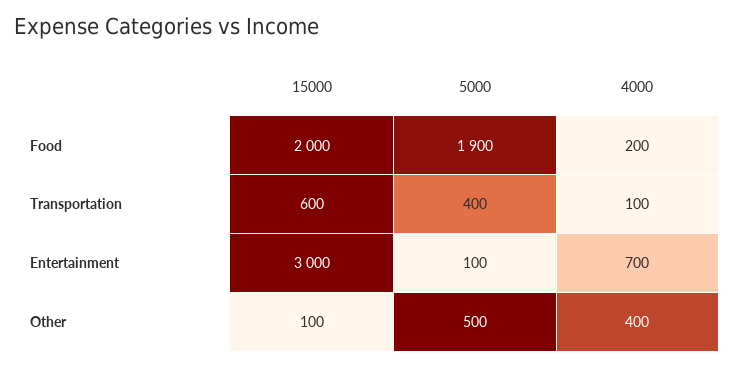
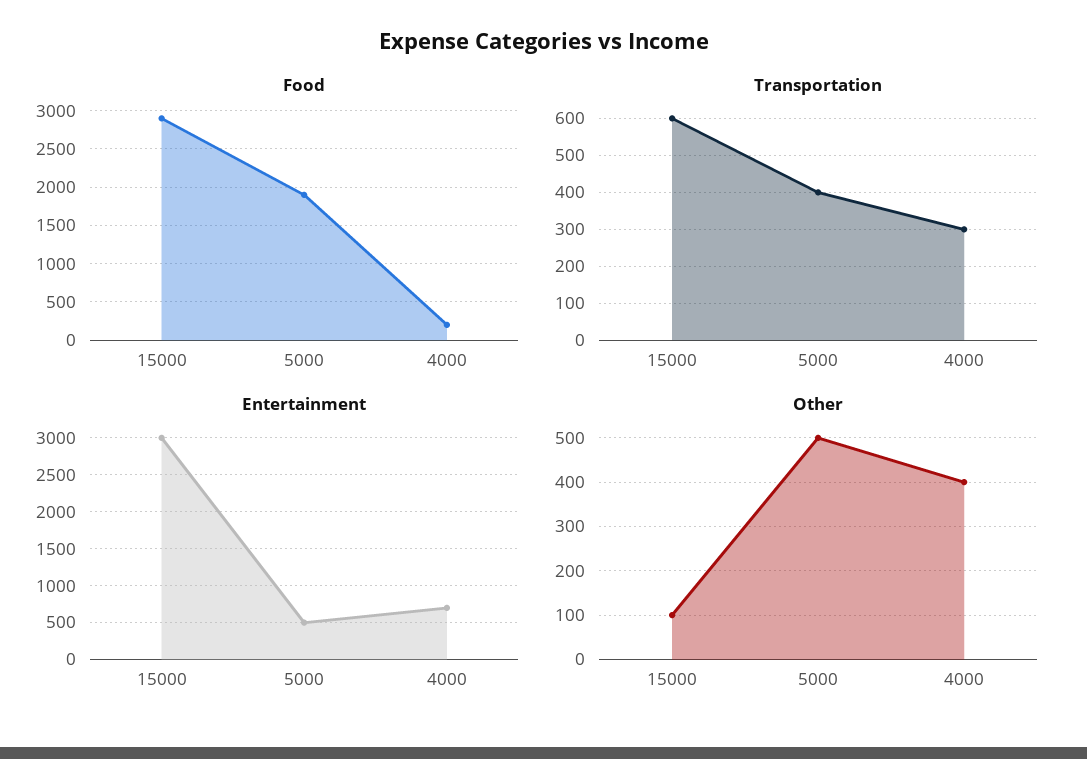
  {
    "Food": {
-     "15000": 2000,
+     "15000": 2900,
      "5000": 1900,
      "4000": 200
    },
    "Transportation": {
      "15000": 600,
      "5000": 400,
-     "4000": 100
+     "4000": 300
    },
    "Entertainment": {
      "15000": 3000,
-     "5000": 100,
+     "5000": 500,
      "4000": 700
    },
    "Other": {
      "15000": 100,
      "5000": 500,
      "4000": 400
    }
  }

